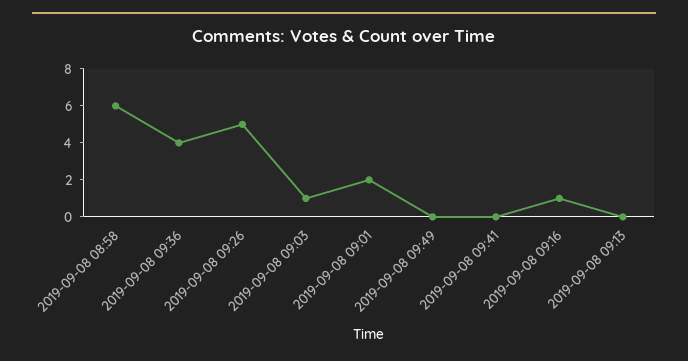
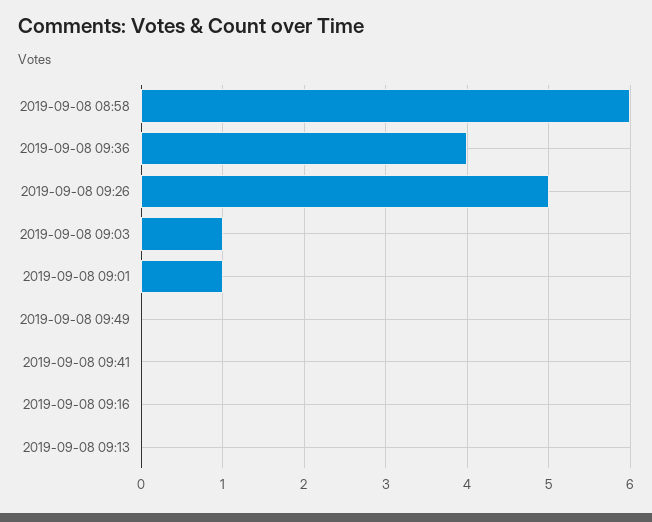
  {
    "2019-09-08 08:58": 6,
    "2019-09-08 09:36": 4,
    "2019-09-08 09:26": 5,
    "2019-09-08 09:03": 1,
-   "2019-09-08 09:01": 2,
+   "2019-09-08 09:01": 1,
    "2019-09-08 09:49": 0,
    "2019-09-08 09:41": 0,
-   "2019-09-08 09:16": 1,
+   "2019-09-08 09:16": 0,
    "2019-09-08 09:13": 0
  }

